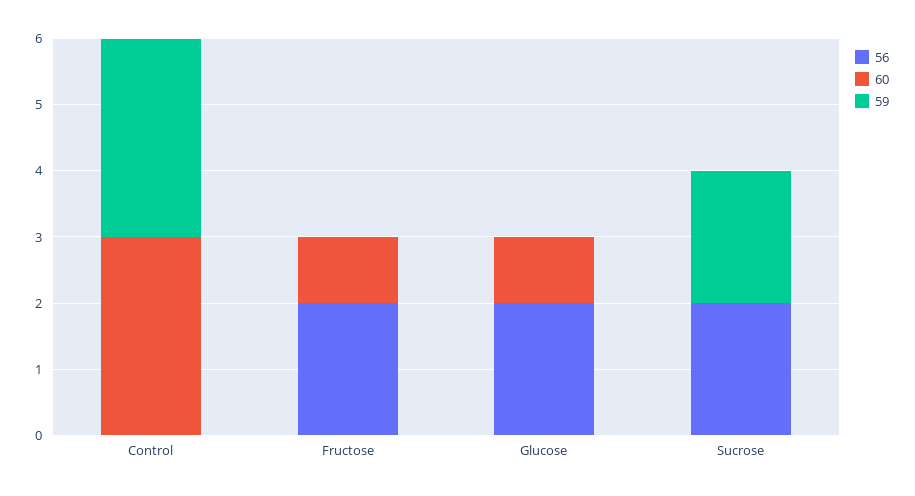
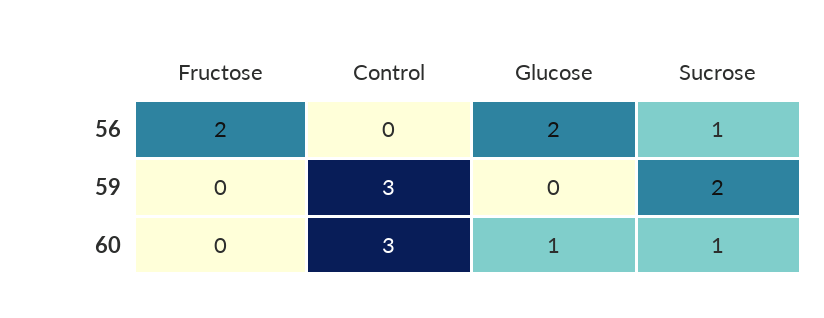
  {
    "56": {
      "Control": 0,
      "Fructose": 2,
      "Glucose": 2,
-     "Sucrose": 2
+     "Sucrose": 1
    },
    "60": {
      "Control": 3,
-     "Fructose": 1,
+     "Fructose": 0,
      "Glucose": 1,
-     "Sucrose": 0
+     "Sucrose": 1
    },
    "59": {
      "Control": 3,
      "Fructose": 0,
      "Glucose": 0,
      "Sucrose": 2
    }
  }

